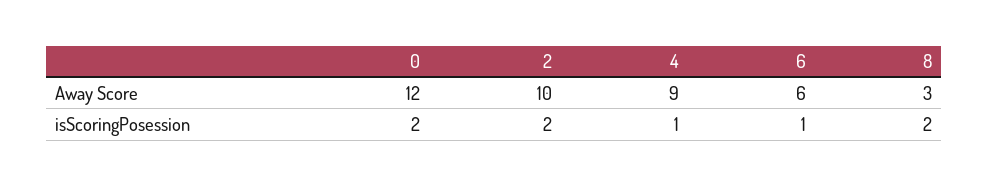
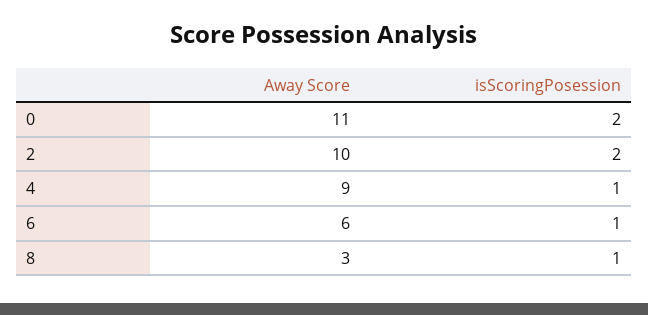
  {
    "0": {
-     "Away Score": 12,
+     "Away Score": 11,
      "isScoringPosession": 2
    },
    "2": {
      "Away Score": 10,
      "isScoringPosession": 2
    },
    "4": {
      "Away Score": 9,
      "isScoringPosession": 1
    },
    "6": {
      "Away Score": 6,
      "isScoringPosession": 1
    },
    "8": {
      "Away Score": 3,
-     "isScoringPosession": 2
+     "isScoringPosession": 1
    }
  }

